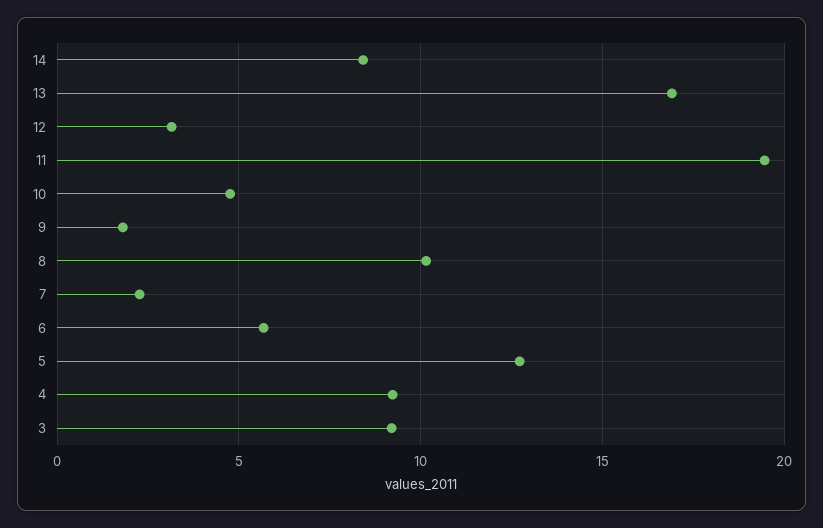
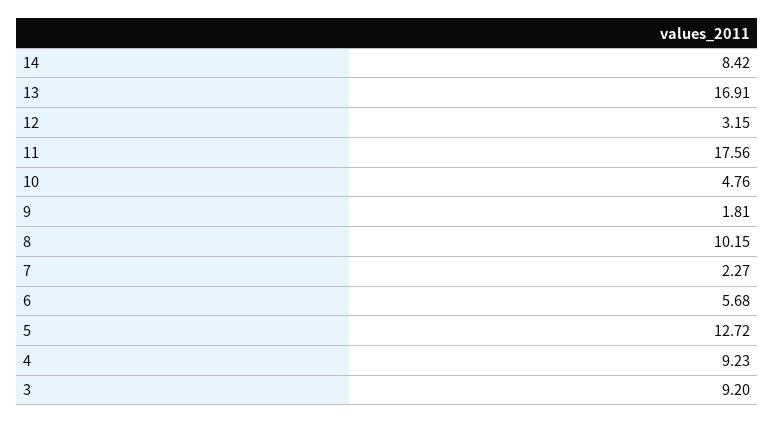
  {
    "14": 8.42,
    "13": 16.91,
    "12": 3.15,
-   "11": 19.5,
+   "11": 17.56,
    "10": 4.76,
    "9": 1.81,
    "8": 10.15,
    "7": 2.27,
    "6": 5.68,
    "5": 12.72,
    "4": 9.23,
    "3": 9.2
  }

